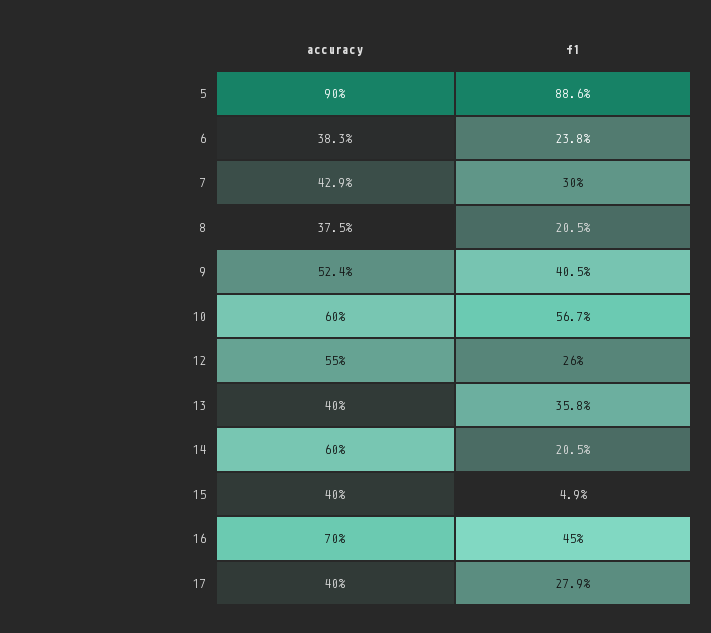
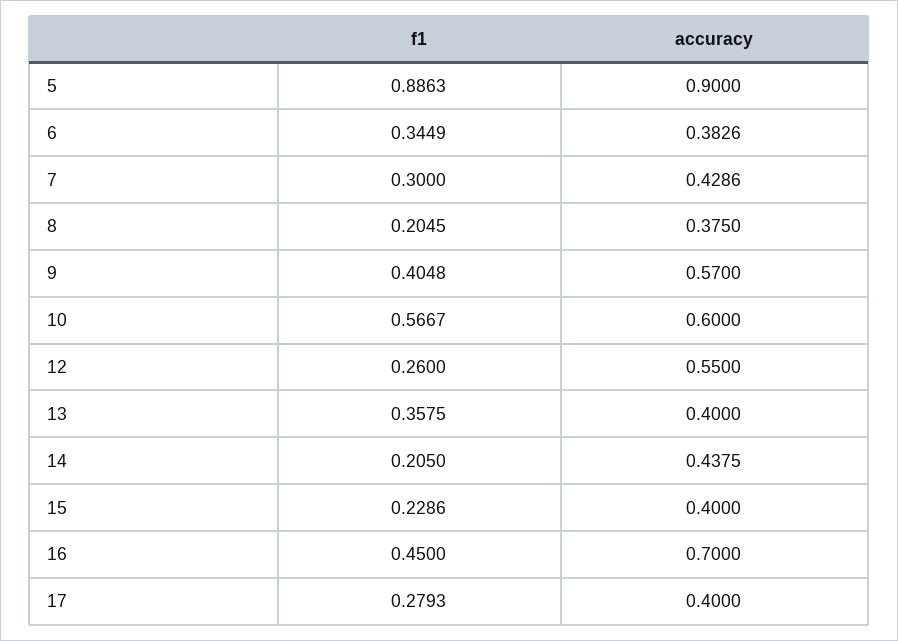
  {
    "accuracy": {
      "5": 0.9,
      "6": 0.3826,
      "7": 0.4286,
      "8": 0.375,
-     "9": 0.524,
+     "9": 0.57,
      "10": 0.6,
      "12": 0.55,
      "13": 0.4,
-     "14": 0.6,
+     "14": 0.4375,
      "15": 0.4,
      "16": 0.7,
      "17": 0.4
    },
    "f1": {
      "5": 0.8863,
-     "6": 0.238,
+     "6": 0.3449,
      "7": 0.3,
      "8": 0.2045,
      "9": 0.4048,
      "10": 0.5667,
      "12": 0.26,
      "13": 0.3575,
      "14": 0.205,
-     "15": 0.049,
+     "15": 0.2286,
      "16": 0.45,
      "17": 0.2793
    }
  }

